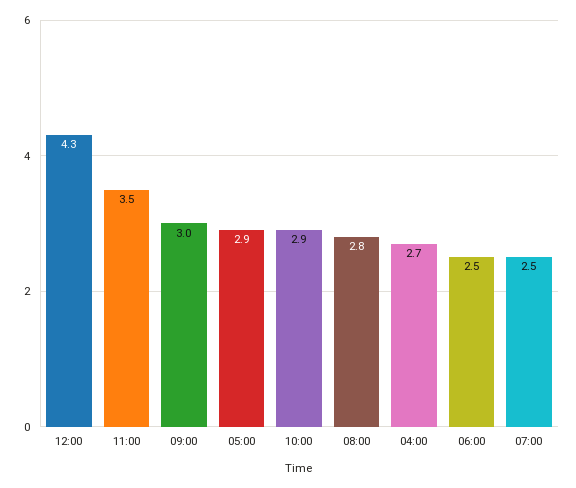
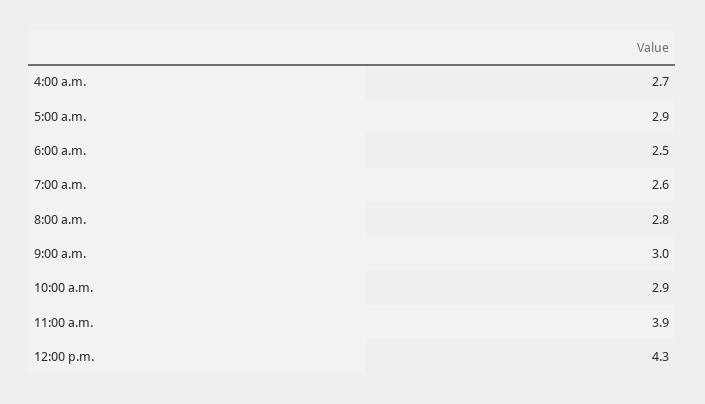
  {
    "12:00": 4.3,
-   "11:00": 3.5,
+   "11:00": 3.9,
    "09:00": 3,
    "05:00": 2.9,
    "10:00": 2.9,
    "08:00": 2.8,
    "04:00": 2.7,
    "06:00": 2.5,
-   "07:00": 2.5
+   "07:00": 2.6
  }

